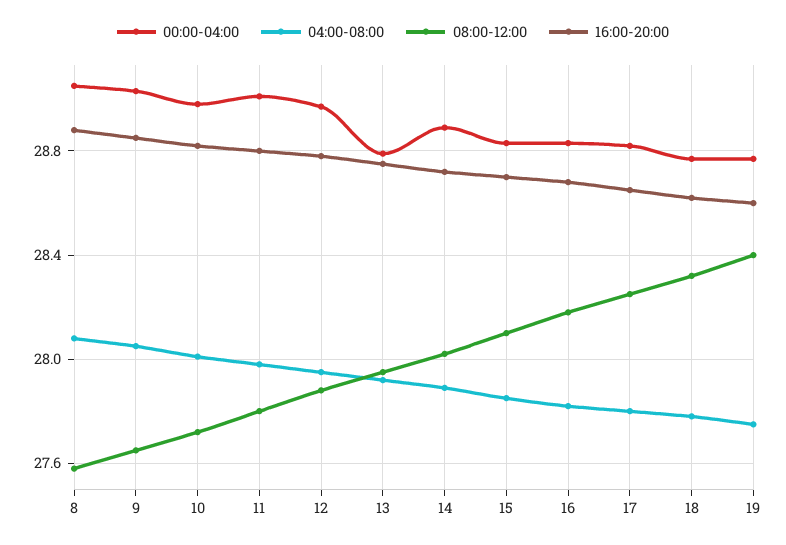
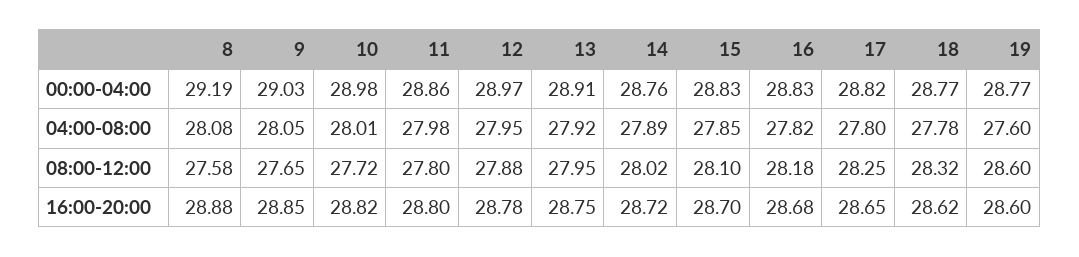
  {
    "00:00-04:00": {
-     "8": 29.05,
+     "8": 29.19,
      "9": 29.03,
      "10": 28.98,
-     "11": 29,
+     "11": 28.86,
      "12": 28.97,
-     "13": 28.8,
+     "13": 28.91,
-     "14": 28.9,
+     "14": 28.76,
      "15": 28.83,
      "16": 28.83,
      "17": 28.82,
      "18": 28.77,
      "19": 28.77
    },
    "04:00-08:00": {
      "8": 28.08,
      "9": 28.05,
      "10": 28.01,
      "11": 27.98,
      "12": 27.95,
      "13": 27.92,
      "14": 27.89,
      "15": 27.85,
      "16": 27.82,
      "17": 27.8,
      "18": 27.78,
-     "19": 27.75
+     "19": 27.6
    },
    "08:00-12:00": {
      "8": 27.58,
      "9": 27.65,
      "10": 27.72,
      "11": 27.8,
      "12": 27.88,
      "13": 27.95,
      "14": 28.02,
      "15": 28.1,
      "16": 28.18,
      "17": 28.25,
      "18": 28.32,
-     "19": 28.4
+     "19": 28.6
    },
    "16:00-20:00": {
      "8": 28.88,
      "9": 28.85,
      "10": 28.82,
      "11": 28.8,
      "12": 28.78,
      "13": 28.75,
      "14": 28.72,
      "15": 28.7,
      "16": 28.68,
      "17": 28.65,
      "18": 28.62,
      "19": 28.6
    }
  }

